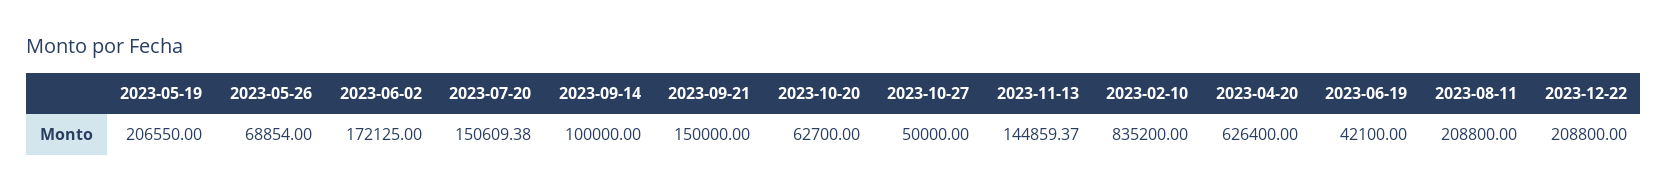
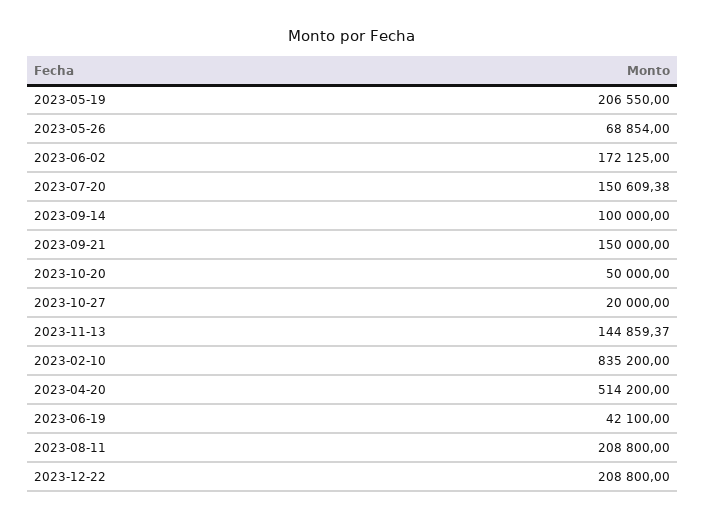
  {
    "2023-05-19": 206550,
    "2023-05-26": 68854,
    "2023-06-02": 172125,
    "2023-07-20": 150609.38,
    "2023-09-14": 100000,
    "2023-09-21": 150000,
-   "2023-10-20": 62700,
+   "2023-10-20": 50000,
-   "2023-10-27": 50000,
+   "2023-10-27": 20000,
    "2023-11-13": 144859.37,
    "2023-02-10": 835200,
-   "2023-04-20": 626400,
+   "2023-04-20": 514200,
    "2023-06-19": 42100,
    "2023-08-11": 208800,
    "2023-12-22": 208800
  }

